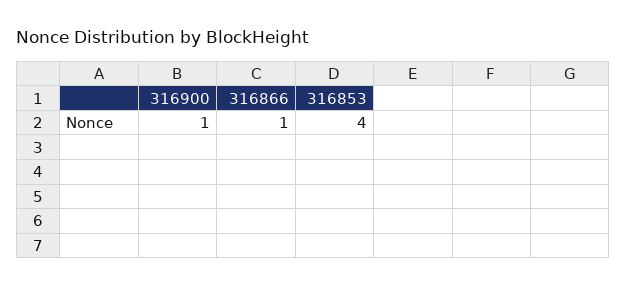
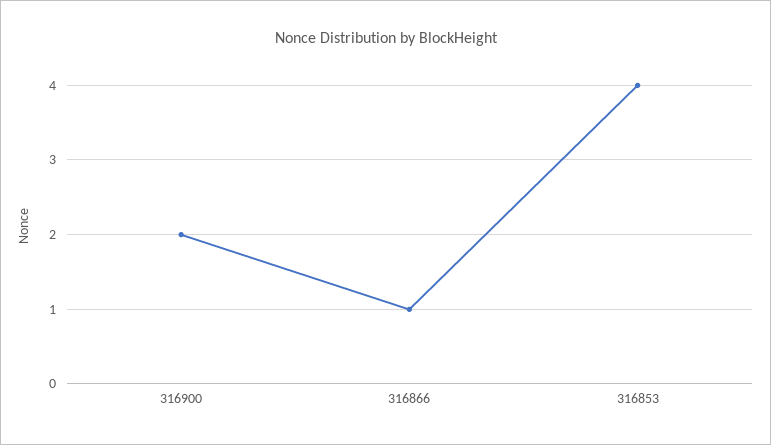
  {
-   "316900": 1,
+   "316900": 2,
    "316866": 1,
    "316853": 4
  }

